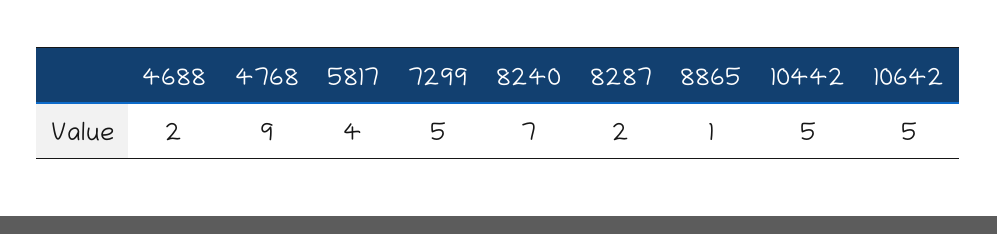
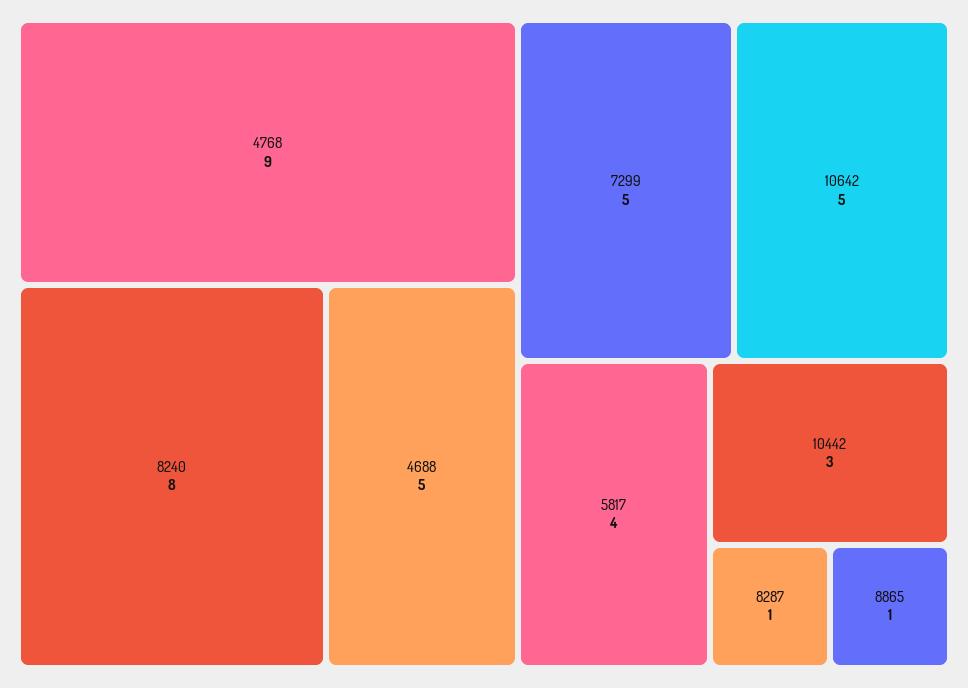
  {
-   "4688": 2,
+   "4688": 5,
    "4768": 9,
    "5817": 4,
    "7299": 5,
-   "8240": 7,
+   "8240": 8,
-   "8287": 2,
+   "8287": 1,
    "8865": 1,
-   "10442": 5,
+   "10442": 3,
    "10642": 5
  }

